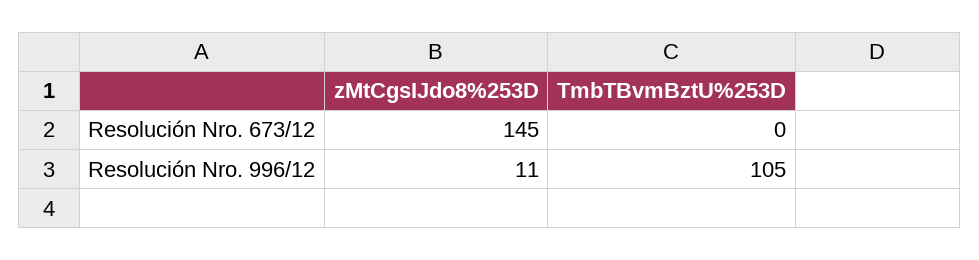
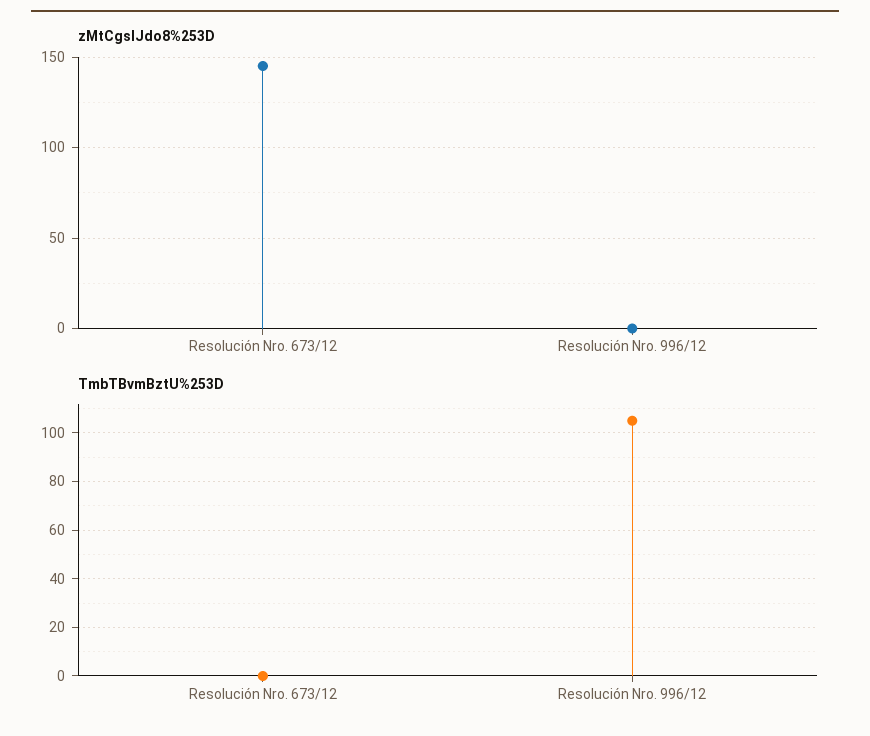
  {
    "zMtCgsIJdo8%253D": {
      "Resolución Nro. 673/12": 145,
-     "Resolución Nro. 996/12": 11
+     "Resolución Nro. 996/12": 0
    },
    "TmbTBvmBztU%253D": {
      "Resolución Nro. 673/12": 0,
      "Resolución Nro. 996/12": 105
    }
  }

